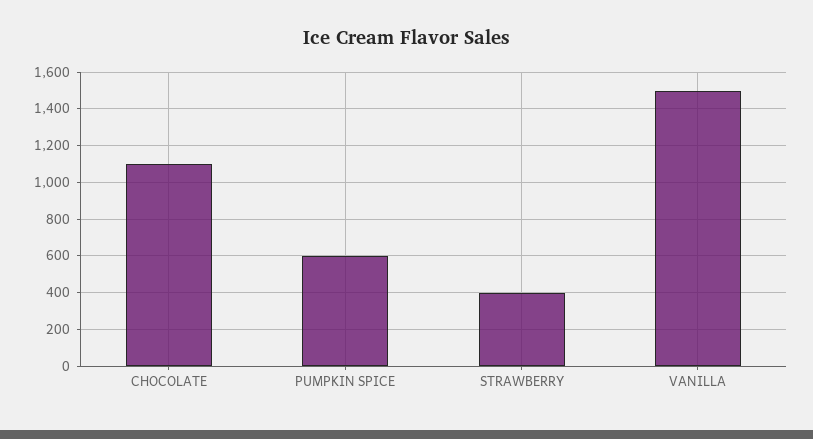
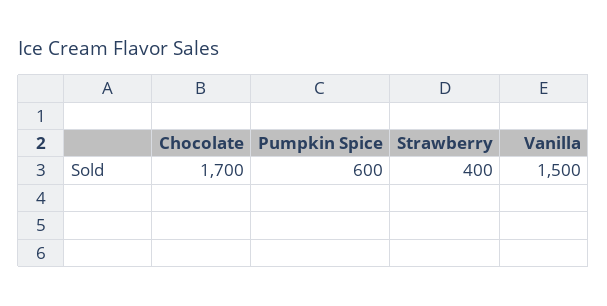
  {
-   "CHOCOLATE": 1100,
+   "CHOCOLATE": 1700,
    "PUMPKIN SPICE": 600,
    "STRAWBERRY": 400,
    "VANILLA": 1500
  }

